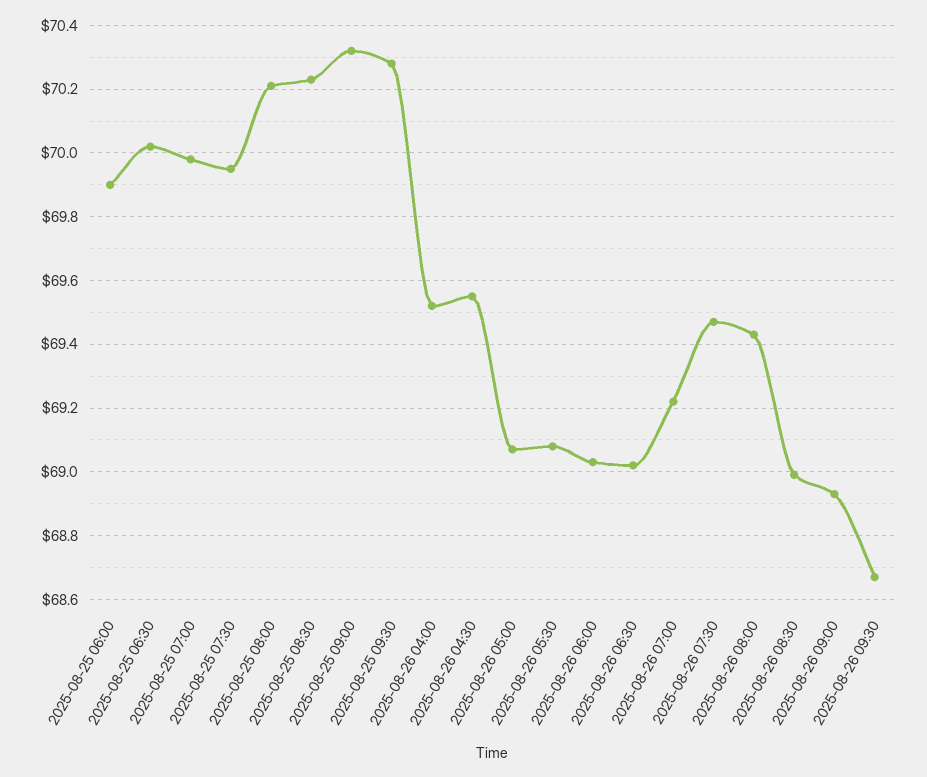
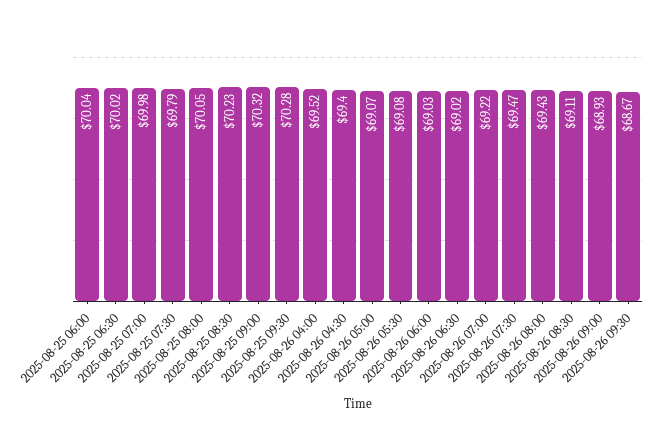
  {
-   "2025-08-25 06:00": 69.9,
+   "2025-08-25 06:00": 70.04,
    "2025-08-25 06:30": 70.02,
    "2025-08-25 07:00": 69.98,
-   "2025-08-25 07:30": 69.95,
+   "2025-08-25 07:30": 69.79,
-   "2025-08-25 08:00": 70.2,
+   "2025-08-25 08:00": 70.05,
    "2025-08-25 08:30": 70.23,
    "2025-08-25 09:00": 70.32,
    "2025-08-25 09:30": 70.28,
    "2025-08-26 04:00": 69.52,
-   "2025-08-26 04:30": 69.55,
+   "2025-08-26 04:30": 69.4,
    "2025-08-26 05:00": 69.07,
    "2025-08-26 05:30": 69.08,
    "2025-08-26 06:00": 69.03,
    "2025-08-26 06:30": 69.02,
    "2025-08-26 07:00": 69.22,
    "2025-08-26 07:30": 69.47,
    "2025-08-26 08:00": 69.43,
-   "2025-08-26 08:30": 69,
+   "2025-08-26 08:30": 69.11,
    "2025-08-26 09:00": 68.93,
    "2025-08-26 09:30": 68.67
  }

